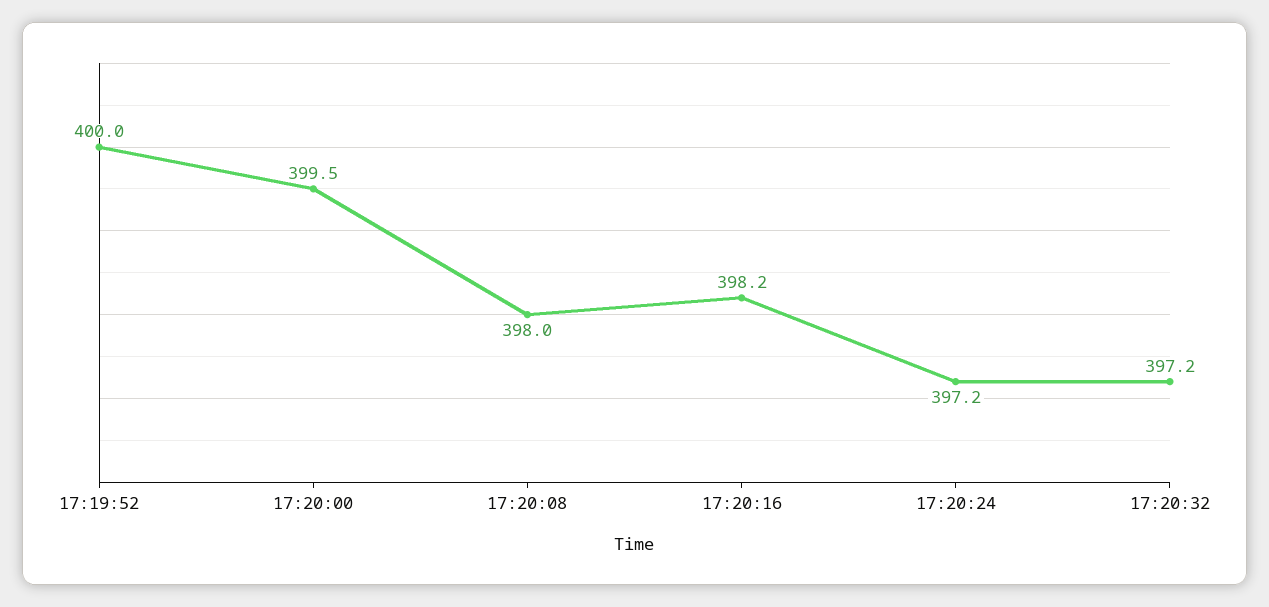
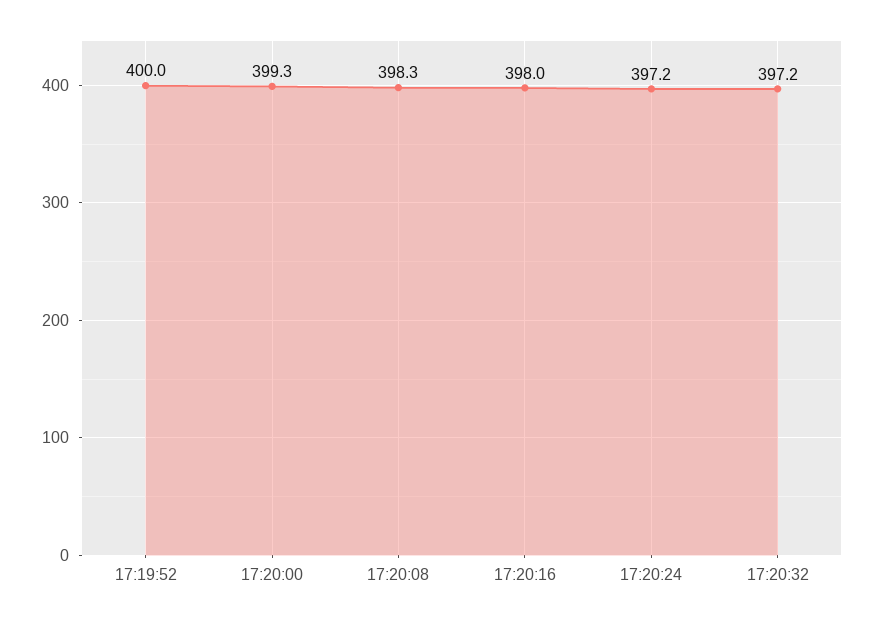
  {
    "17:19:52": 400,
-   "17:20:00": 399.5,
+   "17:20:00": 399.3,
-   "17:20:08": 398,
+   "17:20:08": 398.3,
-   "17:20:16": 398.2,
+   "17:20:16": 398,
    "17:20:24": 397.2,
    "17:20:32": 397.2
  }

